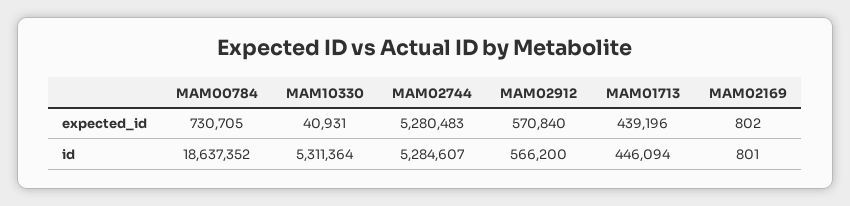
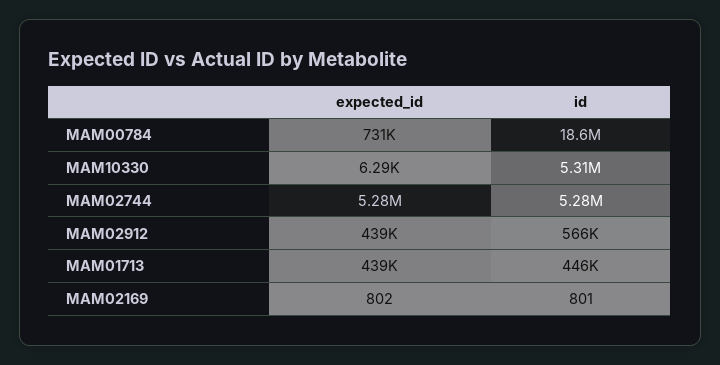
  {
    "MAM00784": {
      "expected_id": 730705,
      "id": 18637352
    },
    "MAM10330": {
-     "expected_id": 40931,
+     "expected_id": 6290,
      "id": 5311364
    },
    "MAM02744": {
      "expected_id": 5280483,
      "id": 5284607
    },
    "MAM02912": {
-     "expected_id": 570840,
+     "expected_id": 439000,
      "id": 566200
    },
    "MAM01713": {
      "expected_id": 439196,
      "id": 446094
    },
    "MAM02169": {
      "expected_id": 802,
      "id": 801
    }
  }

